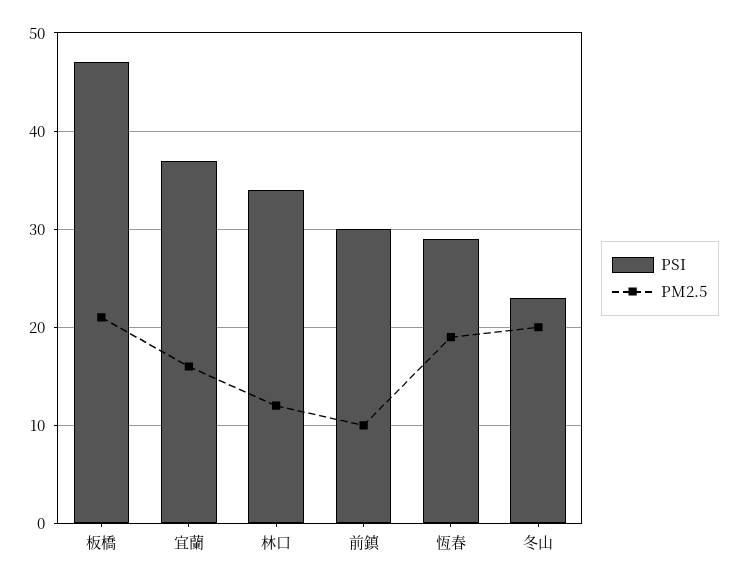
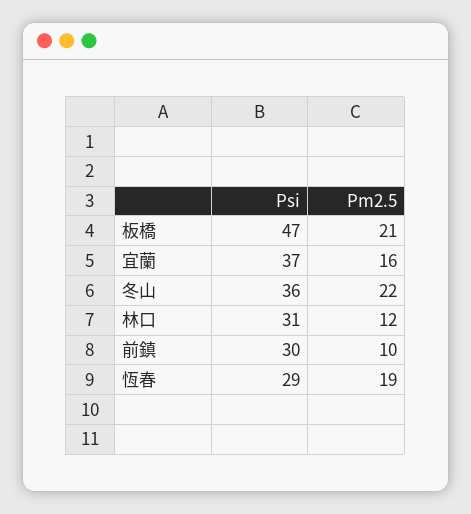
  {
    "PSI": {
      "板橋": 47,
      "宜蘭": 37,
-     "林口": 34,
+     "林口": 31,
      "前鎮": 30,
      "恆春": 29,
-     "冬山": 23
+     "冬山": 36
    },
    "PM2.5": {
      "板橋": 21,
      "宜蘭": 16,
      "林口": 12,
      "前鎮": 10,
      "恆春": 19,
-     "冬山": 20
+     "冬山": 22
    }
  }

